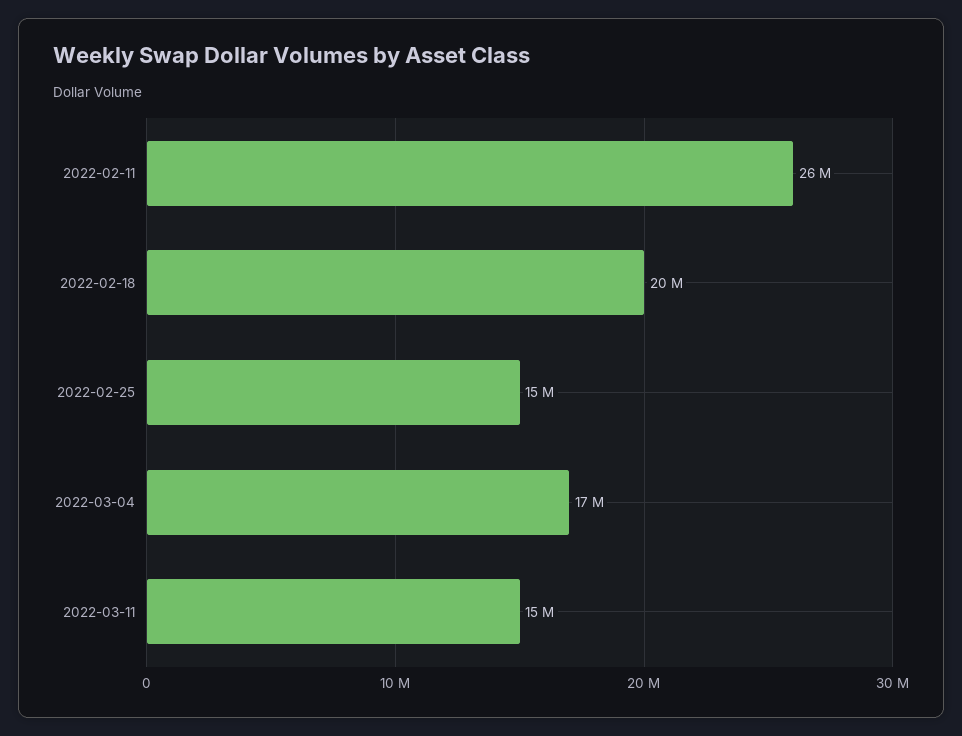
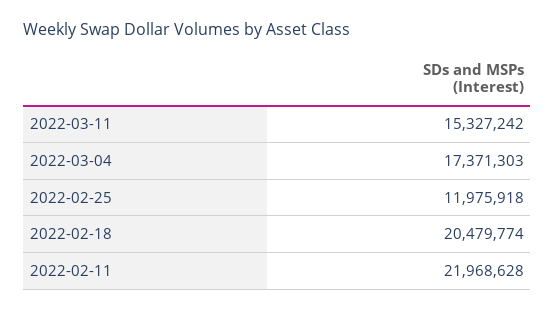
  {
-   "2022-02-11": 26000000,
+   "2022-02-11": 21968628,
    "2022-02-18": 20479774,
-   "2022-02-25": 15000000,
+   "2022-02-25": 11975918,
    "2022-03-04": 17371303,
    "2022-03-11": 15327242
  }

